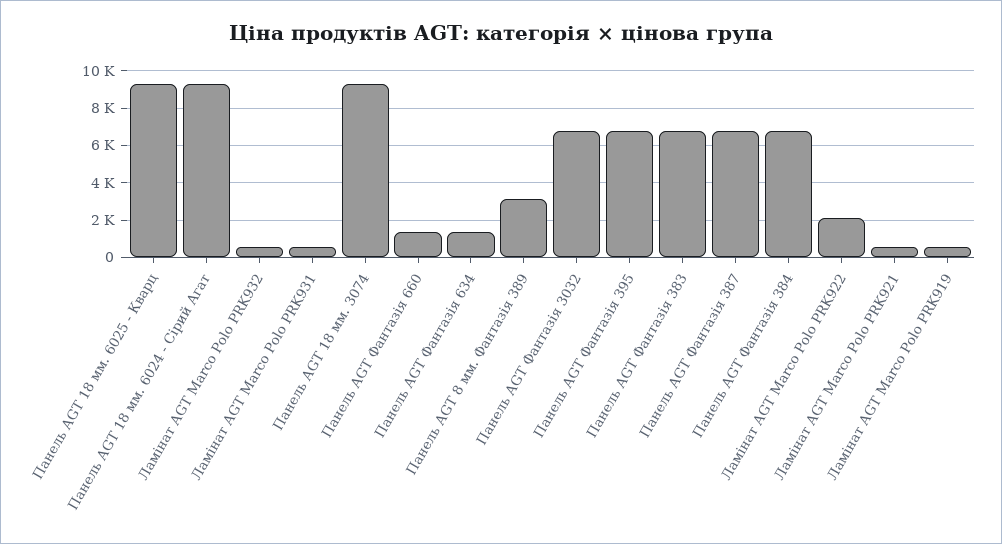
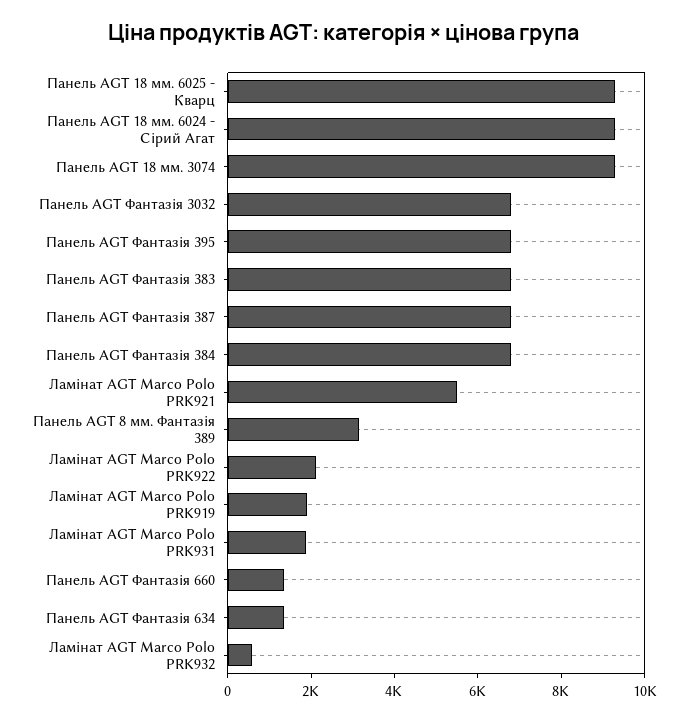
  {
    "Панель AGT 18 мм. 6025 - Кварц": 9500,
    "Панель AGT 18 мм. 6024 - Сірий Агат": 9500,
    "Ламінат AGT Marco Polo PRK932": 500,
-   "Ламінат AGT Marco Polo PRK931": 500,
+   "Ламінат AGT Marco Polo PRK931": 2000,
    "Панель AGT 18 мм. 3074": 9500,
    "Панель AGT Фантазія 660": 1500,
    "Панель AGT Фантазія 634": 1500,
    "Панель AGT 8 мм. Фантазія 389": 3000,
    "Панель AGT Фантазія 3032": 7000,
    "Панель AGT Фантазія 395": 7000,
    "Панель AGT Фантазія 383": 7000,
    "Панель AGT Фантазія 387": 7000,
    "Панель AGT Фантазія 384": 7000,
    "Ламінат AGT Marco Polo PRK922": 2000,
-   "Ламінат AGT Marco Polo PRK921": 500,
+   "Ламінат AGT Marco Polo PRK921": 5500,
-   "Ламінат AGT Marco Polo PRK919": 500
+   "Ламінат AGT Marco Polo PRK919": 2000
  }

